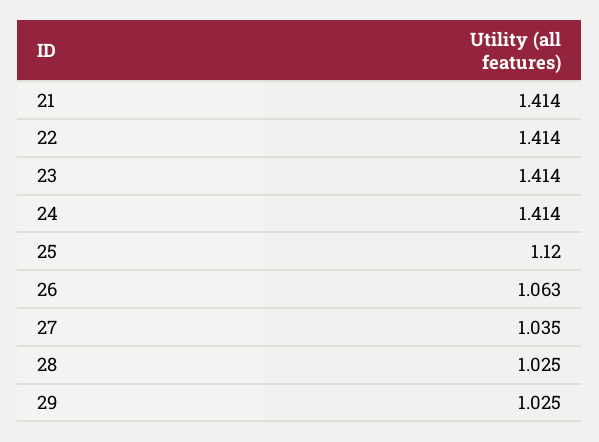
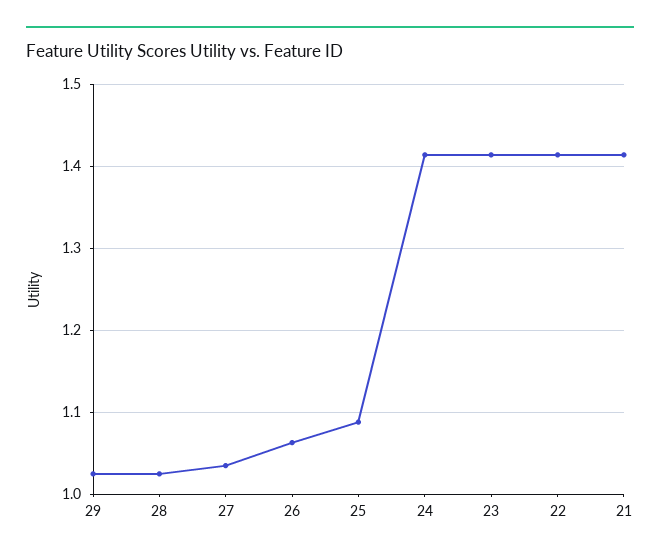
  {
    "21": 1.414,
    "22": 1.414,
    "23": 1.414,
    "24": 1.414,
-   "25": 1.12,
+   "25": 1.09,
    "26": 1.063,
    "27": 1.035,
    "28": 1.025,
    "29": 1.025
  }

